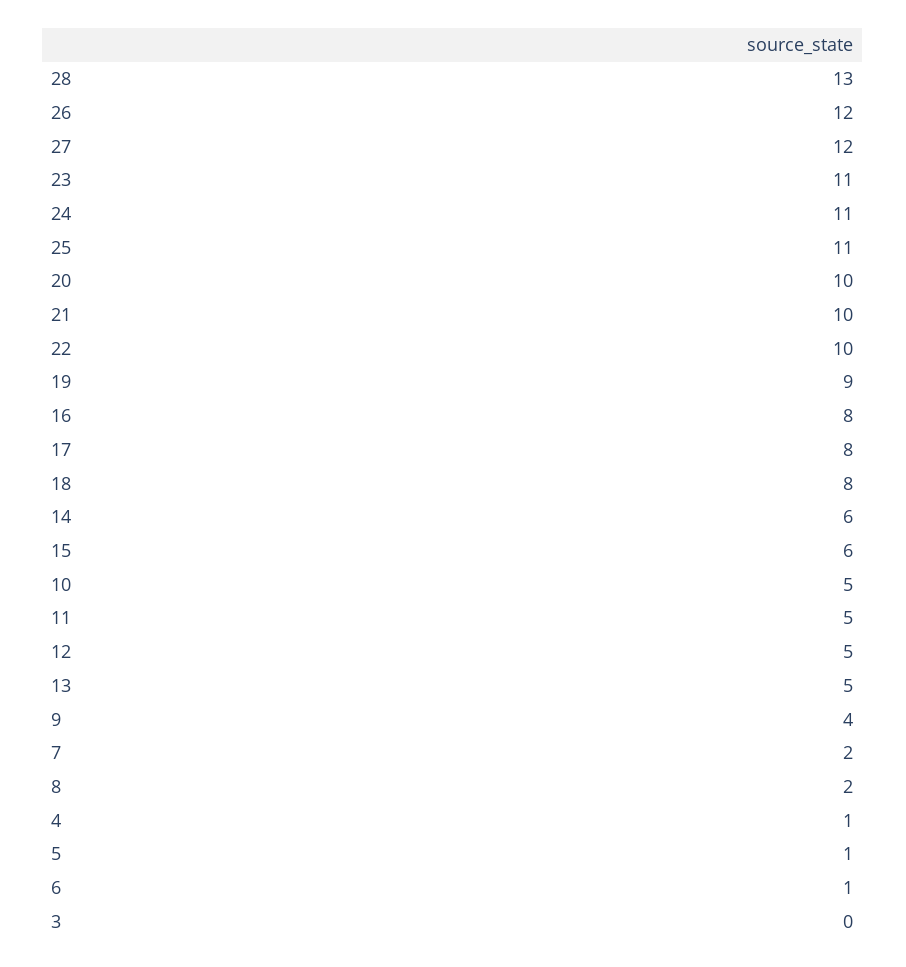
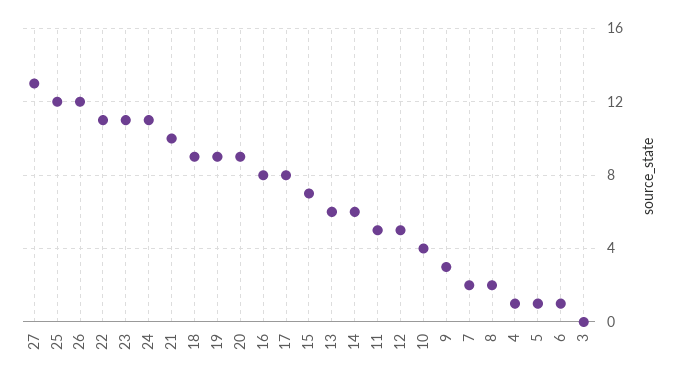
  {
-   "28": 13,
    "26": 12,
-   "27": 12,
+   "27": 13,
    "23": 11,
    "24": 11,
-   "25": 11,
+   "25": 12,
-   "20": 10,
+   "20": 9,
    "21": 10,
-   "22": 10,
+   "22": 11,
    "19": 9,
    "16": 8,
    "17": 8,
-   "18": 8,
+   "18": 9,
    "14": 6,
-   "15": 6,
+   "15": 7,
-   "10": 5,
+   "10": 4,
    "11": 5,
    "12": 5,
-   "13": 5,
+   "13": 6,
-   "9": 4,
+   "9": 3,
    "7": 2,
    "8": 2,
    "4": 1,
    "5": 1,
    "6": 1,
    "3": 0
  }

